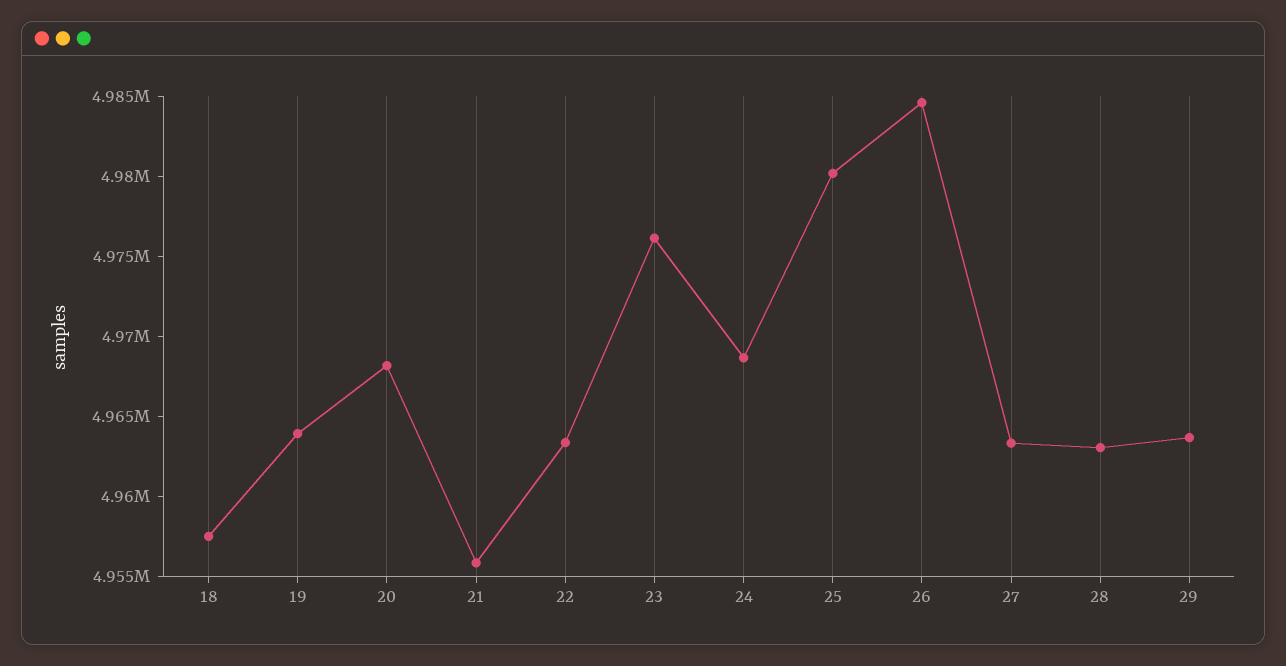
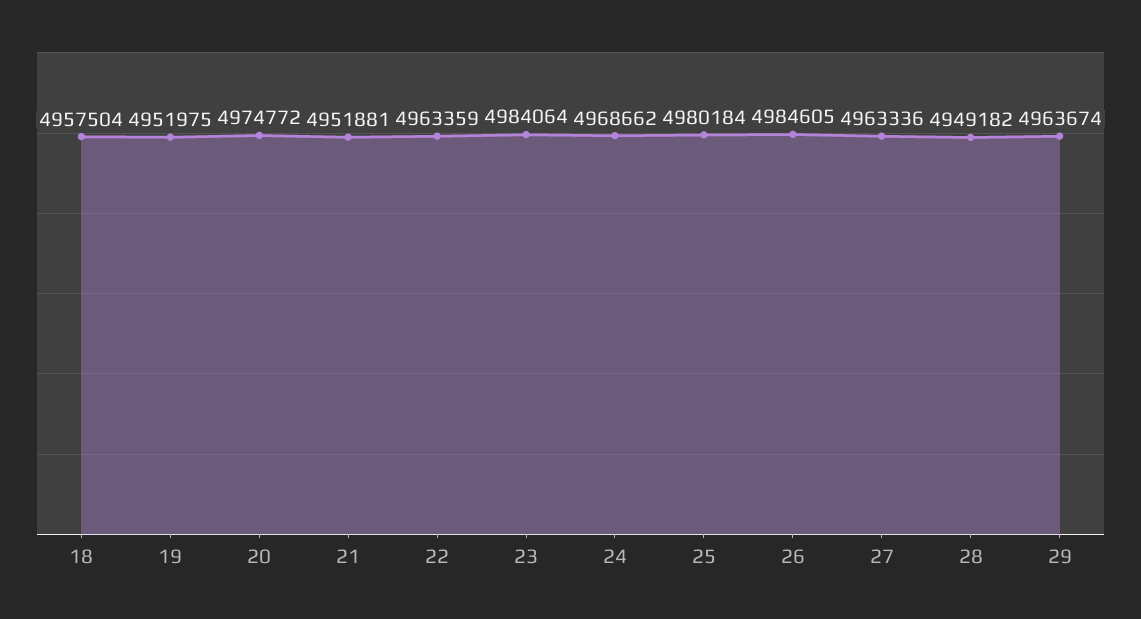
  {
    "18": 4957504,
-   "19": 4964000,
+   "19": 4951975,
-   "20": 4968000,
+   "20": 4974772,
-   "21": 4956000,
+   "21": 4951881,
    "22": 4963359,
-   "23": 4976000,
+   "23": 4984064,
    "24": 4968662,
    "25": 4980184,
    "26": 4984605,
    "27": 4963336,
-   "28": 4963000,
+   "28": 4949182,
    "29": 4963674
  }

